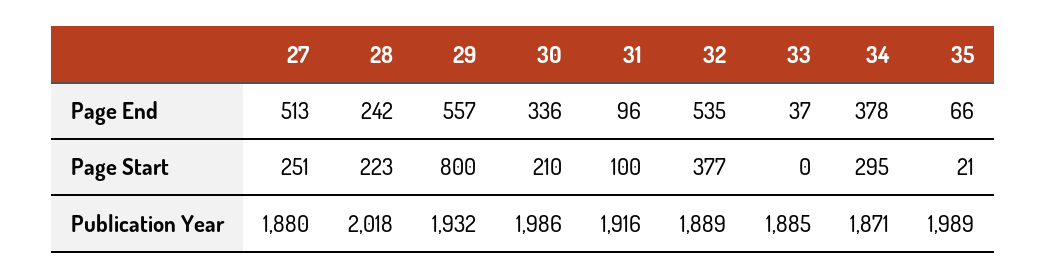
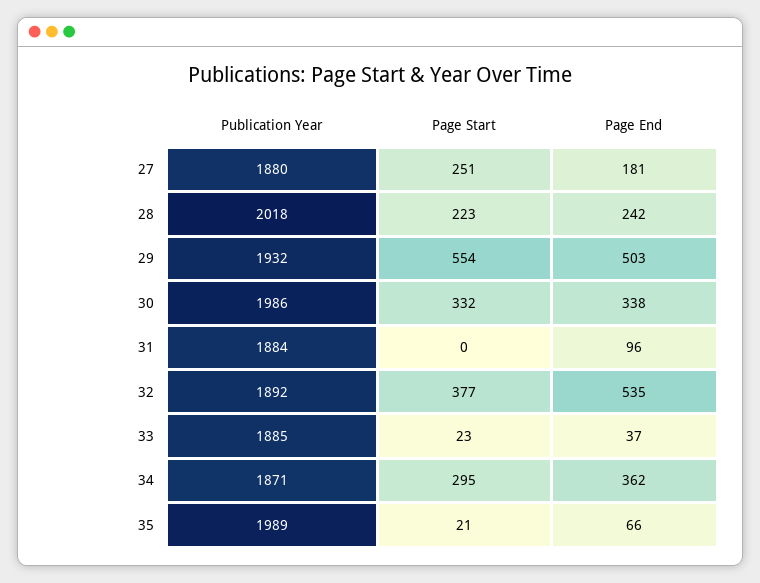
  {
    "27": {
-     "Page End": 513,
+     "Page End": 181,
      "Page Start": 251,
      "Publication Year": 1880
    },
    "28": {
      "Page End": 242,
      "Page Start": 223,
      "Publication Year": 2018
    },
    "29": {
-     "Page End": 557,
+     "Page End": 503,
-     "Page Start": 800,
+     "Page Start": 554,
      "Publication Year": 1932
    },
    "30": {
-     "Page End": 336,
+     "Page End": 338,
-     "Page Start": 210,
+     "Page Start": 332,
      "Publication Year": 1986
    },
    "31": {
      "Page End": 96,
-     "Page Start": 100,
+     "Page Start": 0,
-     "Publication Year": 1916
+     "Publication Year": 1884
    },
    "32": {
      "Page End": 535,
      "Page Start": 377,
-     "Publication Year": 1889
+     "Publication Year": 1892
    },
    "33": {
      "Page End": 37,
-     "Page Start": 0,
+     "Page Start": 23,
      "Publication Year": 1885
    },
    "34": {
-     "Page End": 378,
+     "Page End": 362,
      "Page Start": 295,
      "Publication Year": 1871
    },
    "35": {
      "Page End": 66,
      "Page Start": 21,
      "Publication Year": 1989
    }
  }

